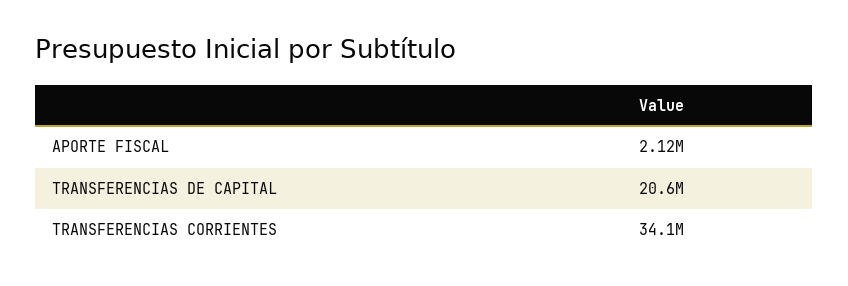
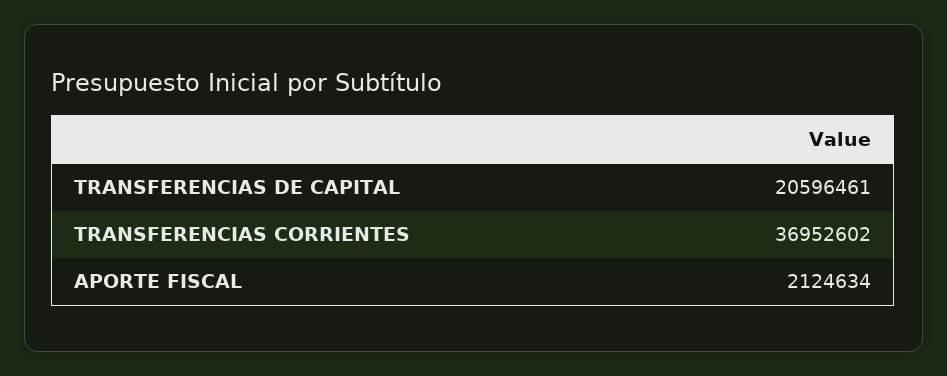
  {
    "APORTE FISCAL": 2124634,
    "TRANSFERENCIAS DE CAPITAL": 20596461,
-   "TRANSFERENCIAS CORRIENTES": 34100000
+   "TRANSFERENCIAS CORRIENTES": 36952602
  }

